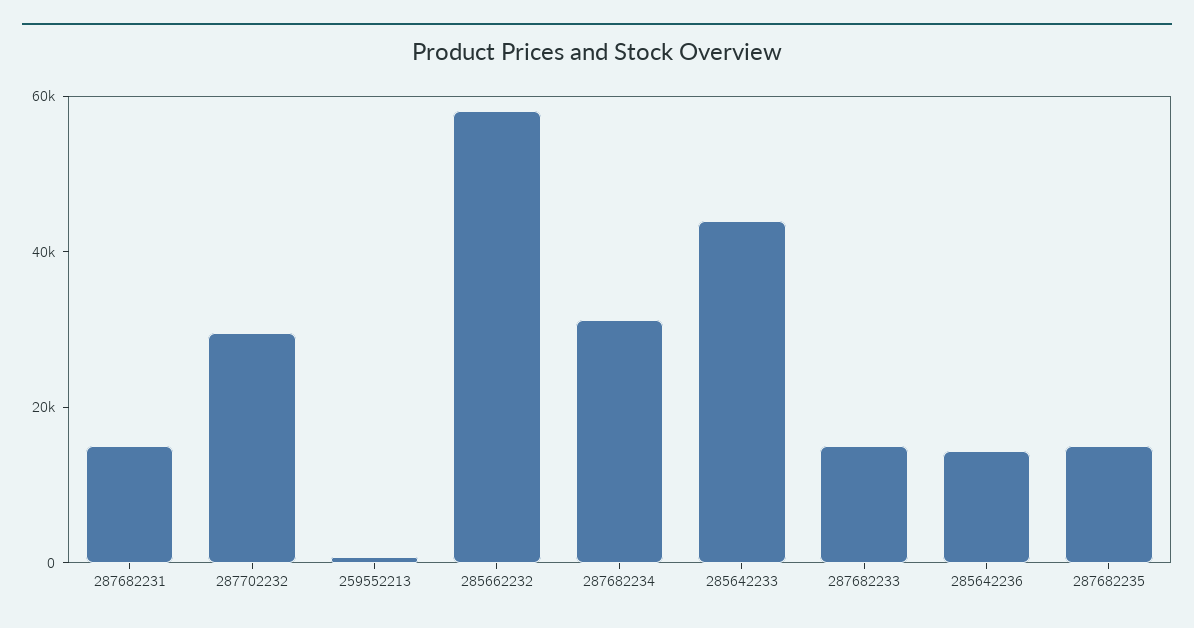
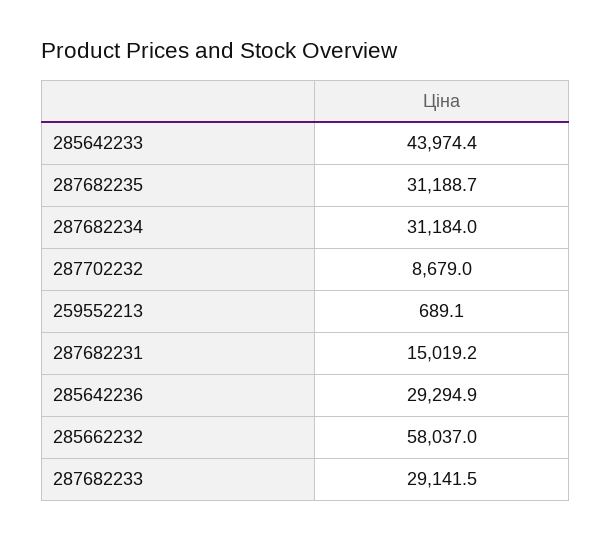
  {
    "287682231": 15019.2,
-   "287702232": 30000,
+   "287702232": 8679,
    "259552213": 689.1,
    "285662232": 58037,
    "287682234": 31184,
    "285642233": 43974.4,
-   "287682233": 15000,
+   "287682233": 29141.5,
-   "285642236": 15000,
+   "285642236": 29294.9,
-   "287682235": 15000
+   "287682235": 31188.7
  }

